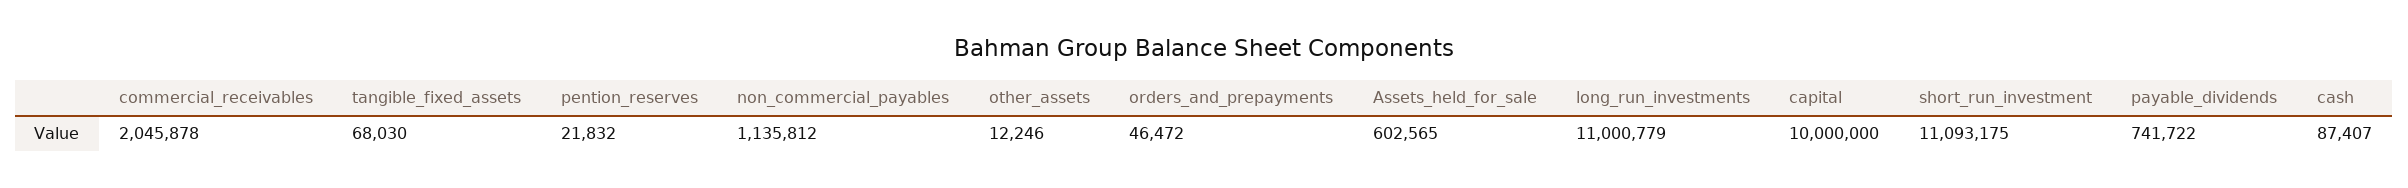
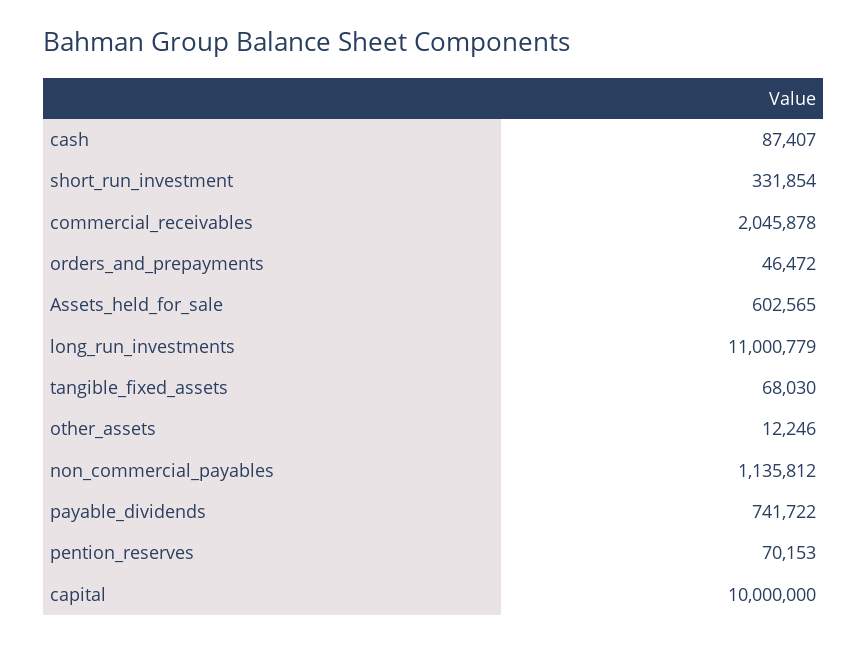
  {
    "commercial_receivables": 2045878,
    "tangible_fixed_assets": 68030,
-   "pention_reserves": 21832,
+   "pention_reserves": 70153,
    "non_commercial_payables": 1135812,
    "other_assets": 12246,
    "orders_and_prepayments": 46472,
    "Assets_held_for_sale": 602565,
    "long_run_investments": 11000779,
    "capital": 10000000,
-   "short_run_investment": 11093175,
+   "short_run_investment": 331854,
    "payable_dividends": 741722,
    "cash": 87407
  }

